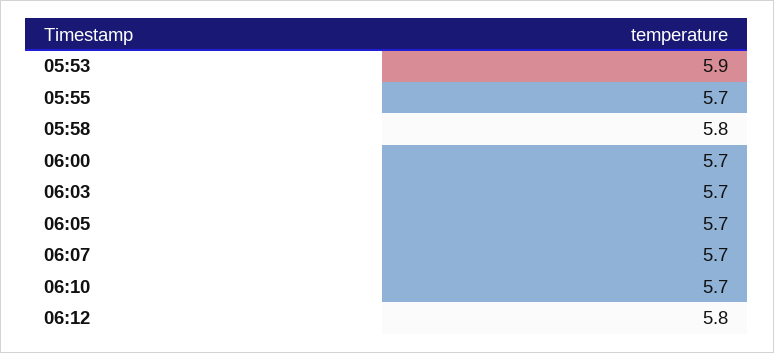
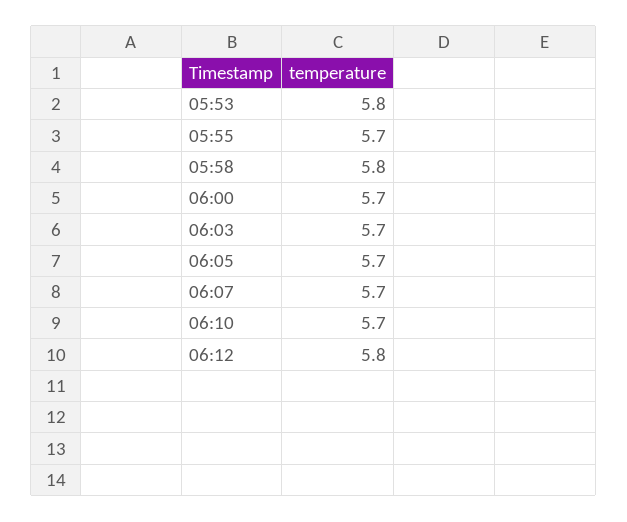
  {
-   "05:53": 5.9,
+   "05:53": 5.8,
    "05:55": 5.7,
    "05:58": 5.8,
    "06:00": 5.7,
    "06:03": 5.7,
    "06:05": 5.7,
    "06:07": 5.7,
    "06:10": 5.7,
    "06:12": 5.8
  }

